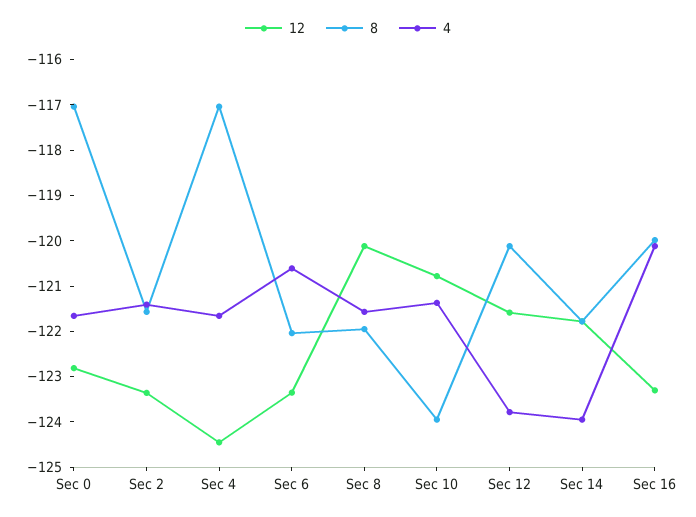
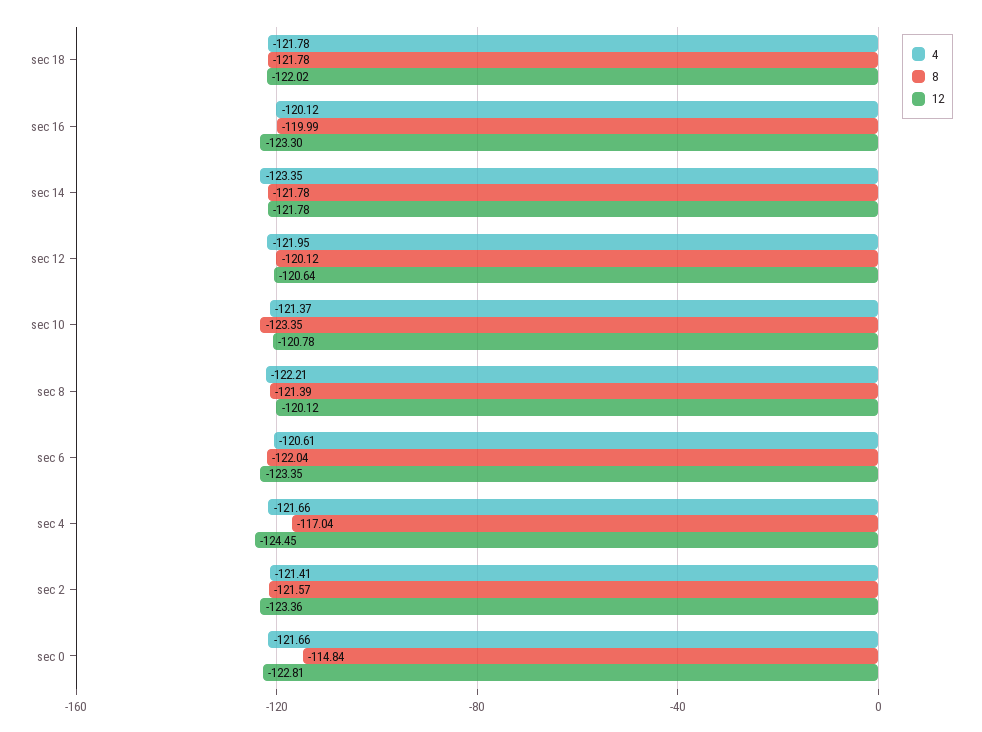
  {
    "12": {
      "Sec 0": -122.81,
      "Sec 2": -123.36,
      "Sec 4": -124.45,
      "Sec 6": -123.35,
      "Sec 8": -120.12,
      "Sec 10": -120.78,
-     "Sec 12": -121.6,
+     "Sec 12": -120.64,
      "Sec 14": -121.78,
-     "Sec 16": -123.3
+     "Sec 16": -123.3,
+     "sec 18": -122.02
    },
    "8": {
-     "Sec 0": -117,
+     "Sec 0": -114.84,
      "Sec 2": -121.57,
      "Sec 4": -117.04,
      "Sec 6": -122.04,
-     "Sec 8": -122,
+     "Sec 8": -121.39,
-     "Sec 10": -124,
+     "Sec 10": -123.35,
      "Sec 12": -120.12,
      "Sec 14": -121.78,
-     "Sec 16": -119.99
+     "Sec 16": -119.99,
+     "sec 18": -121.78
    },
    "4": {
      "Sec 0": -121.66,
      "Sec 2": -121.41,
      "Sec 4": -121.66,
      "Sec 6": -120.61,
-     "Sec 8": -121.6,
+     "Sec 8": -122.21,
      "Sec 10": -121.37,
-     "Sec 12": -123.8,
+     "Sec 12": -121.95,
-     "Sec 14": -124,
+     "Sec 14": -123.35,
-     "Sec 16": -120.12
+     "Sec 16": -120.12,
+     "sec 18": -121.78
    }
  }

